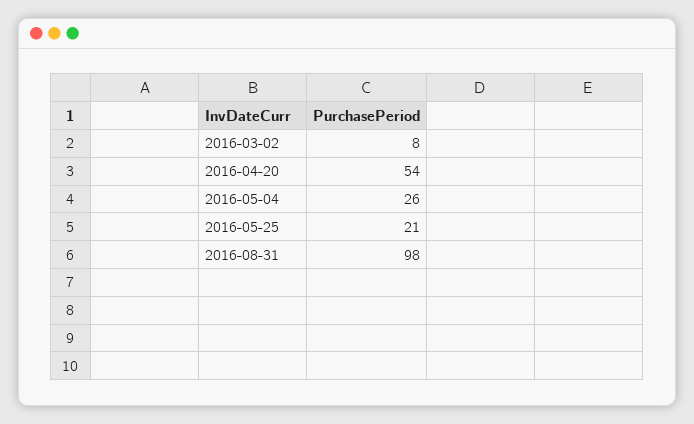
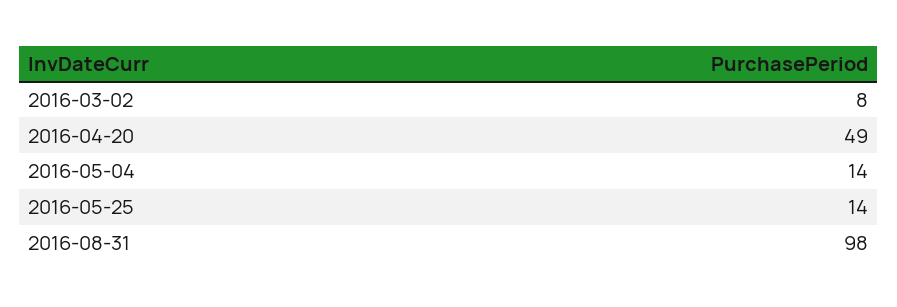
  {
    "2016-03-02": 8,
-   "2016-04-20": 54,
+   "2016-04-20": 49,
-   "2016-05-04": 26,
+   "2016-05-04": 14,
-   "2016-05-25": 21,
+   "2016-05-25": 14,
    "2016-08-31": 98
  }

